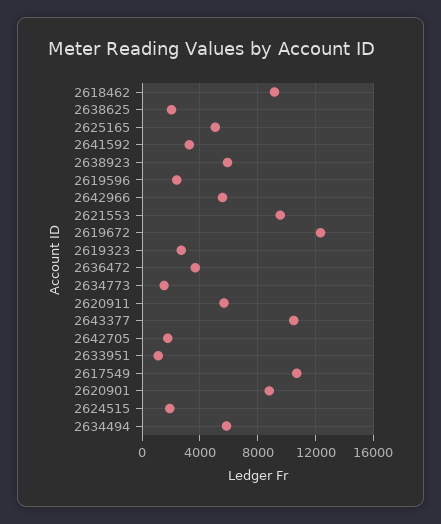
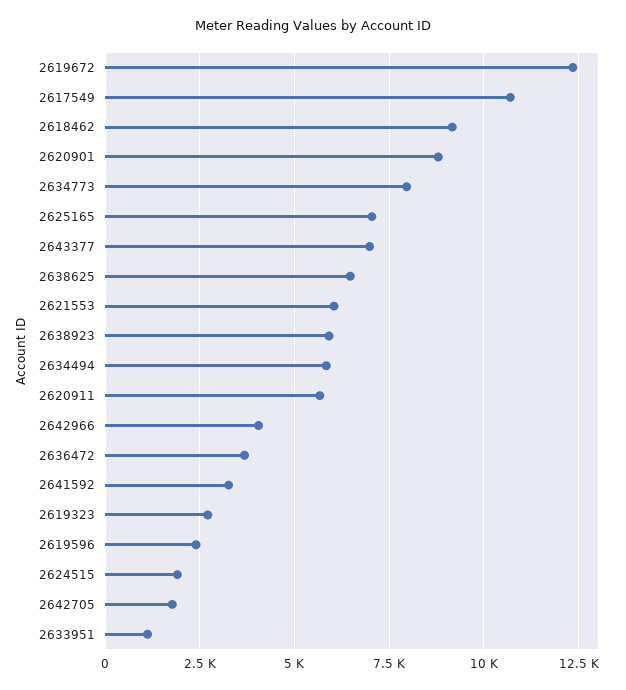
  {
    "2618462": 9250,
-   "2638625": 2000,
+   "2638625": 6500,
-   "2625165": 5000,
+   "2625165": 7000,
    "2641592": 3250,
    "2638923": 6000,
    "2619596": 2500,
-   "2642966": 5500,
+   "2642966": 4000,
-   "2621553": 9500,
+   "2621553": 6000,
    "2619672": 12250,
    "2619323": 2750,
    "2636472": 3750,
-   "2634773": 1500,
+   "2634773": 8000,
    "2620911": 5750,
-   "2643377": 10500,
+   "2643377": 7000,
    "2642705": 1750,
    "2633951": 1000,
    "2617549": 10750,
    "2620901": 8750,
    "2624515": 2000,
    "2634494": 5750
  }

